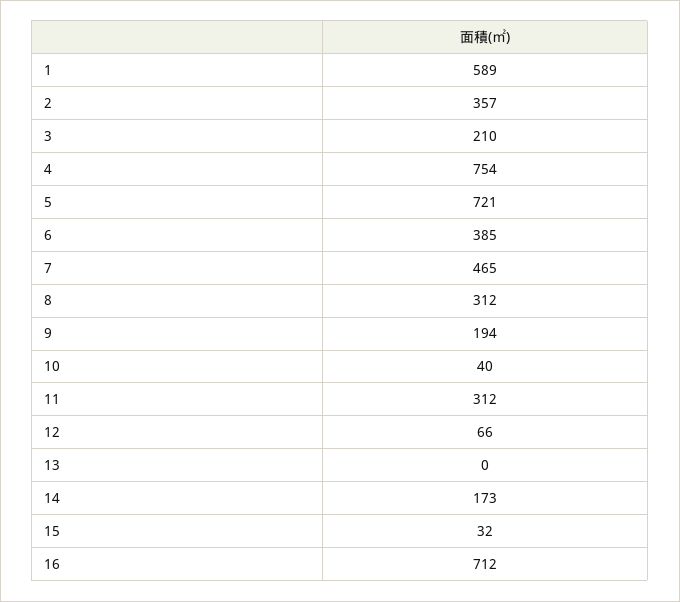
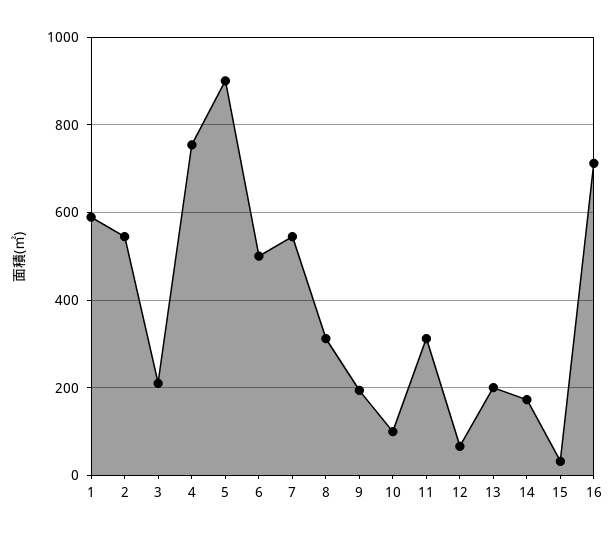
  {
    "1": 589,
-   "2": 357,
+   "2": 540,
    "3": 210,
    "4": 754,
-   "5": 721,
+   "5": 900,
-   "6": 385,
+   "6": 500,
-   "7": 465,
+   "7": 540,
    "8": 312,
    "9": 194,
-   "10": 40,
+   "10": 100,
    "11": 312,
    "12": 66,
-   "13": 0,
+   "13": 200,
    "14": 173,
    "15": 32,
    "16": 712
  }

